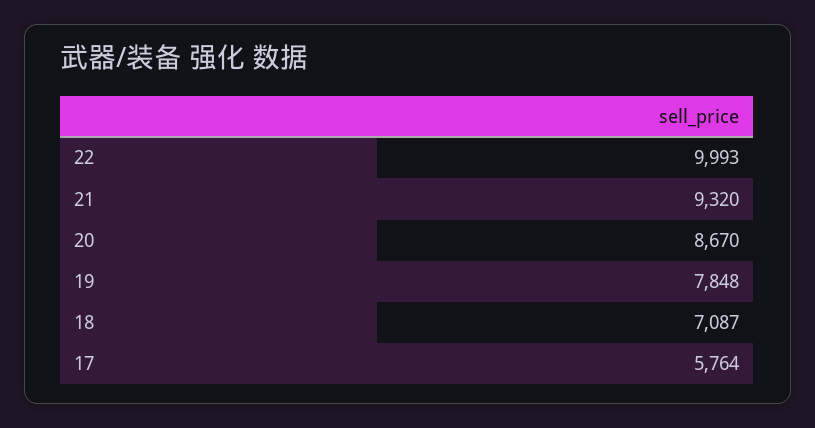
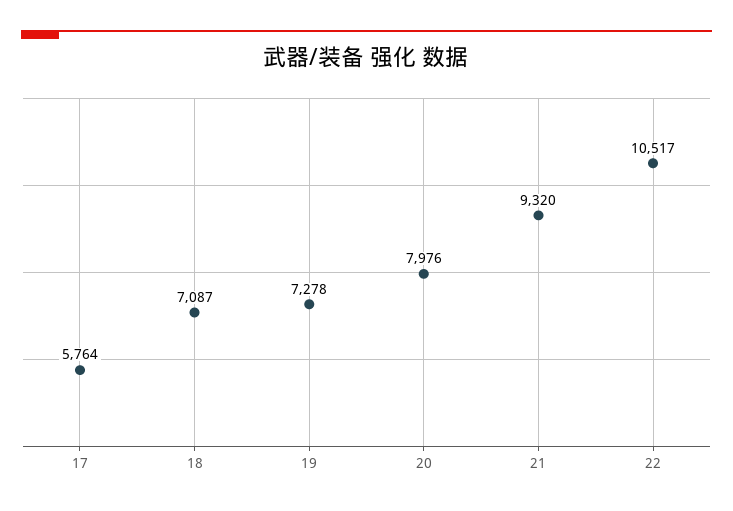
  {
-   "22": 9993,
+   "22": 10517,
    "21": 9320,
-   "20": 8670,
+   "20": 7976,
-   "19": 7848,
+   "19": 7278,
    "18": 7087,
    "17": 5764
  }

